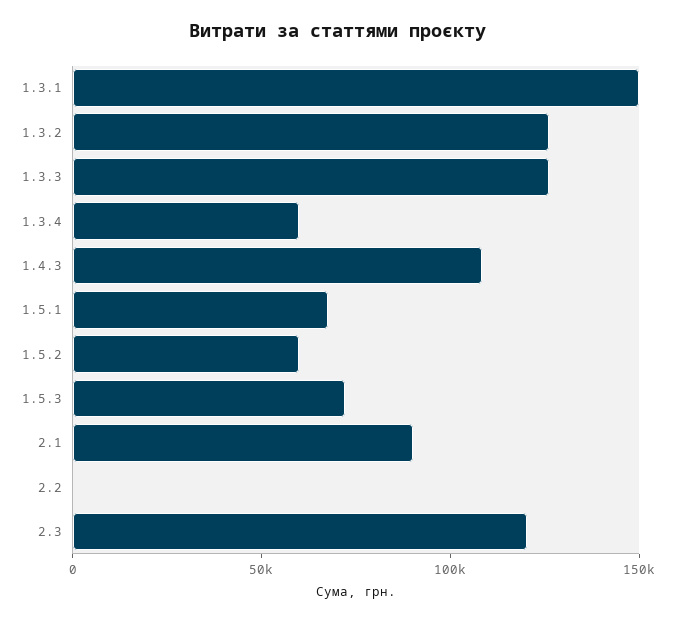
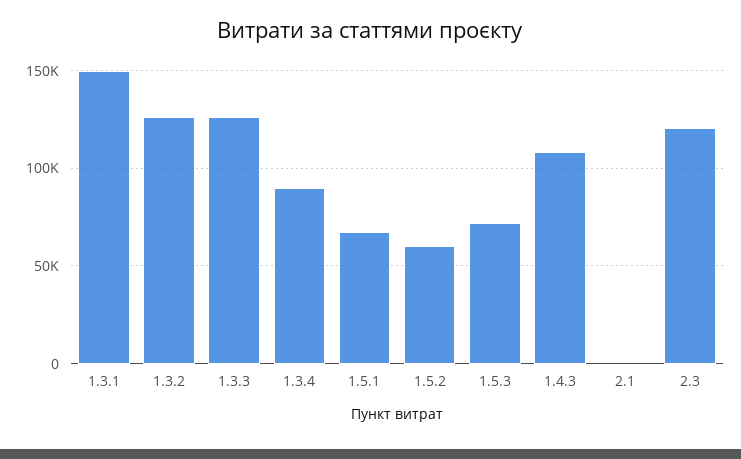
  {
    "1.3.1": 150000,
    "1.3.2": 125000,
    "1.3.3": 125000,
-   "1.3.4": 60000,
+   "1.3.4": 90000,
    "1.4.3": 110000,
    "1.5.1": 70000,
    "1.5.2": 60000,
    "1.5.3": 70000,
-   "2.1": 90000,
+   "2.1": 0,
-   "2.2": 0,
    "2.3": 120000
  }

